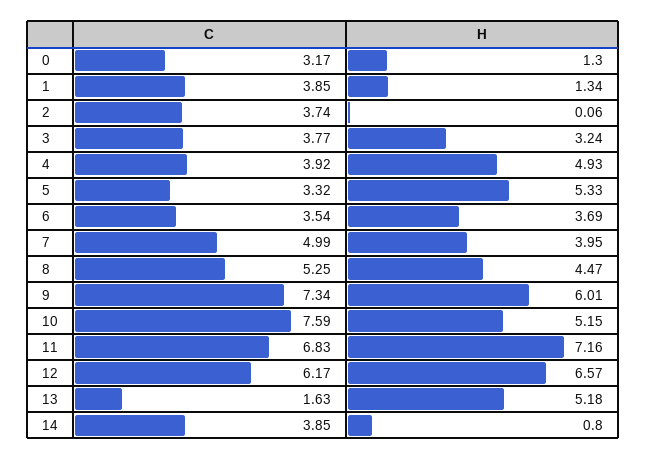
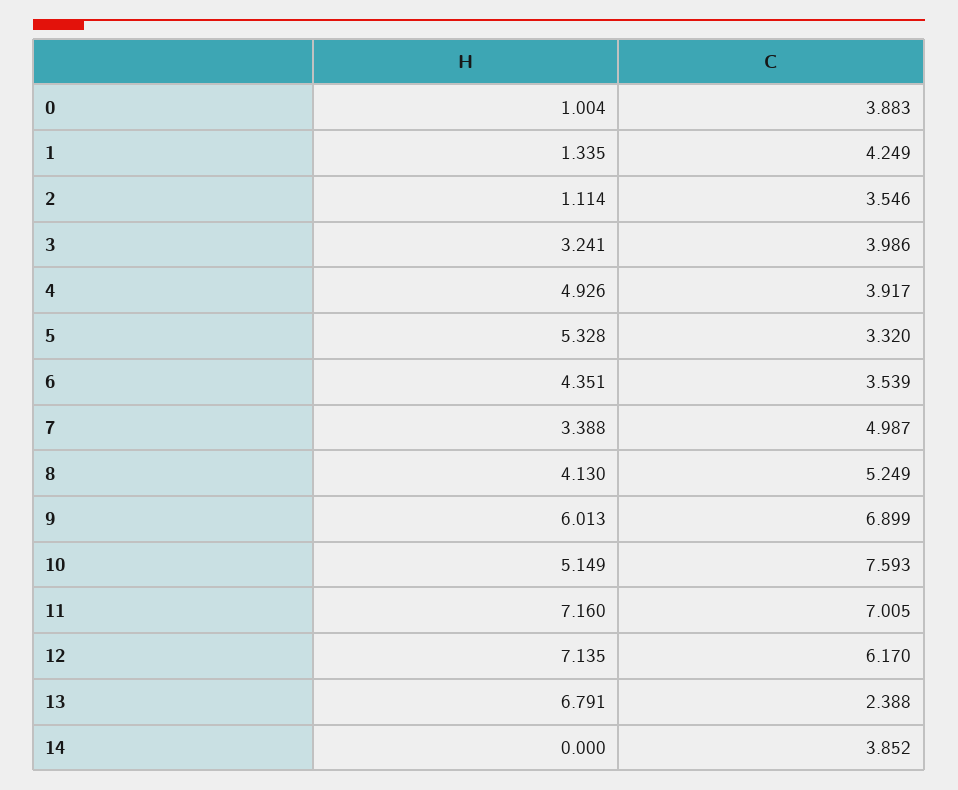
  {
    "C": {
-     "0": 3.17,
+     "0": 3.883,
-     "1": 3.85,
+     "1": 4.249,
-     "2": 3.74,
+     "2": 3.546,
-     "3": 3.77,
+     "3": 3.986,
      "4": 3.917,
      "5": 3.32,
      "6": 3.539,
      "7": 4.987,
      "8": 5.249,
-     "9": 7.34,
+     "9": 6.899,
      "10": 7.593,
-     "11": 6.83,
+     "11": 7.005,
      "12": 6.17,
-     "13": 1.63,
+     "13": 2.388,
      "14": 3.852
    },
    "H": {
-     "0": 1.3,
+     "0": 1.004,
      "1": 1.335,
-     "2": 0.06,
+     "2": 1.114,
      "3": 3.241,
      "4": 4.926,
      "5": 5.328,
-     "6": 3.69,
+     "6": 4.351,
-     "7": 3.95,
+     "7": 3.388,
-     "8": 4.47,
+     "8": 4.13,
      "9": 6.013,
      "10": 5.149,
      "11": 7.16,
-     "12": 6.57,
+     "12": 7.135,
-     "13": 5.18,
+     "13": 6.791,
-     "14": 0.8
+     "14": 0
    }
  }

